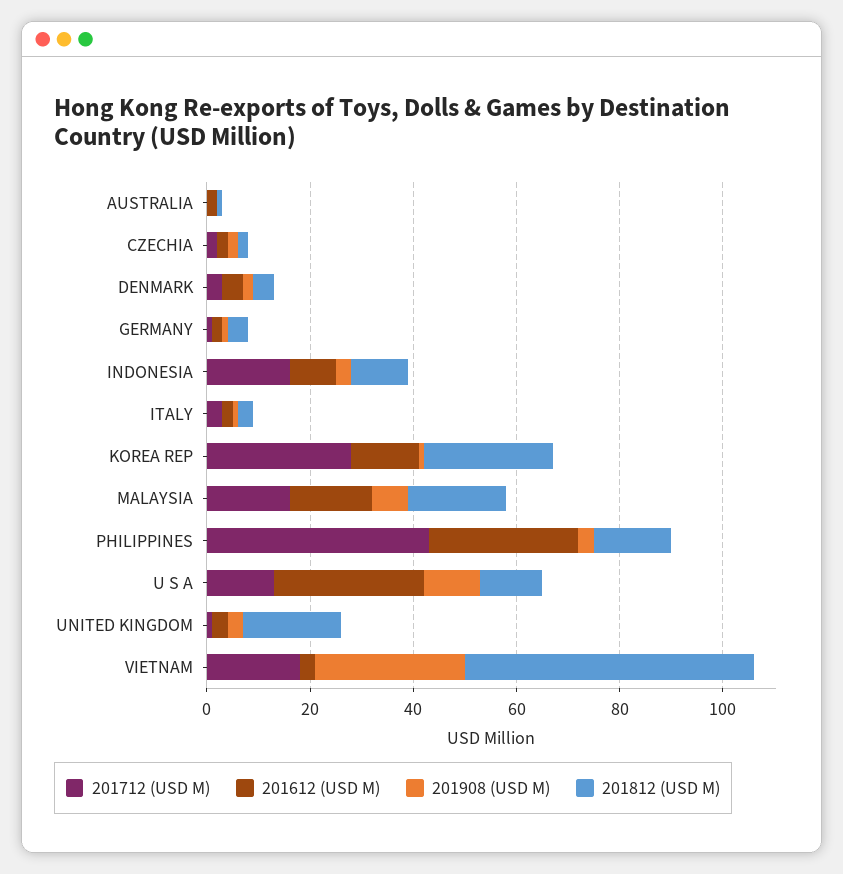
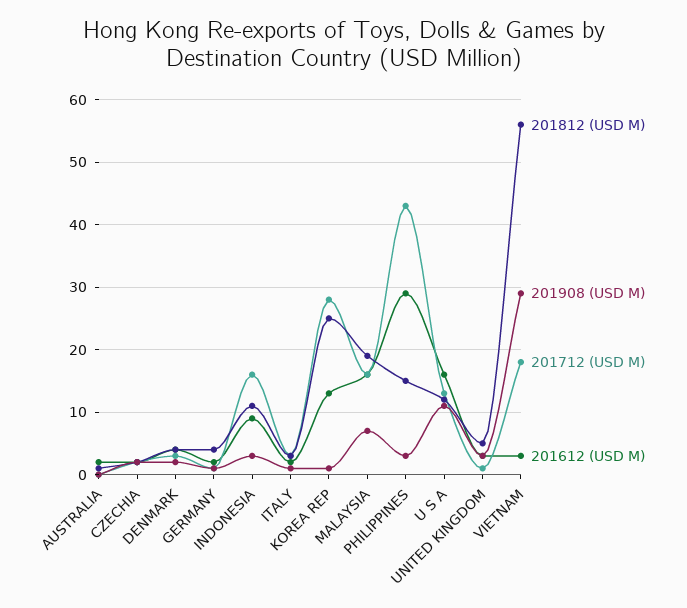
  {
    "201712 (USD M)": {
      "AUSTRALIA": 0,
      "CZECHIA": 2,
      "DENMARK": 3,
      "GERMANY": 1,
      "INDONESIA": 16,
      "ITALY": 3,
      "KOREA REP": 28,
      "MALAYSIA": 16,
      "PHILIPPINES": 43,
      "U S A": 13,
      "UNITED KINGDOM": 1,
      "VIETNAM": 18
    },
    "201612 (USD M)": {
      "AUSTRALIA": 2,
      "CZECHIA": 2,
      "DENMARK": 4,
      "GERMANY": 2,
      "INDONESIA": 9,
      "ITALY": 2,
      "KOREA REP": 13,
      "MALAYSIA": 16,
      "PHILIPPINES": 29,
-     "U S A": 30,
+     "U S A": 16,
      "UNITED KINGDOM": 3,
      "VIETNAM": 3
    },
    "201908 (USD M)": {
      "AUSTRALIA": 0,
      "CZECHIA": 2,
      "DENMARK": 2,
      "GERMANY": 1,
      "INDONESIA": 3,
      "ITALY": 1,
      "KOREA REP": 1,
      "MALAYSIA": 7,
      "PHILIPPINES": 3,
      "U S A": 11,
      "UNITED KINGDOM": 3,
      "VIETNAM": 29
    },
    "201812 (USD M)": {
      "AUSTRALIA": 1,
      "CZECHIA": 2,
      "DENMARK": 4,
      "GERMANY": 4,
      "INDONESIA": 11,
      "ITALY": 3,
      "KOREA REP": 25,
      "MALAYSIA": 19,
      "PHILIPPINES": 15,
      "U S A": 12,
-     "UNITED KINGDOM": 20,
+     "UNITED KINGDOM": 5,
      "VIETNAM": 56
    }
  }

